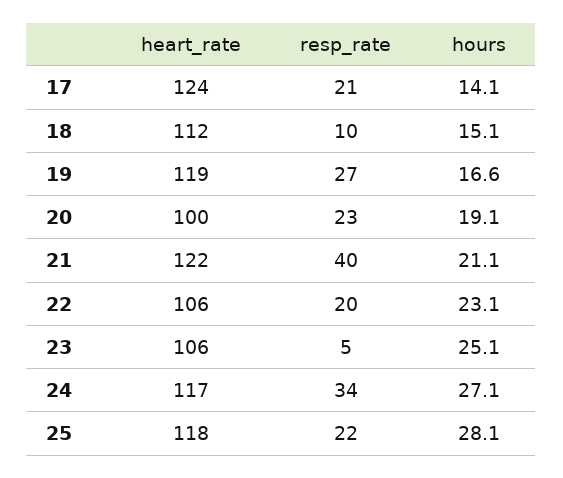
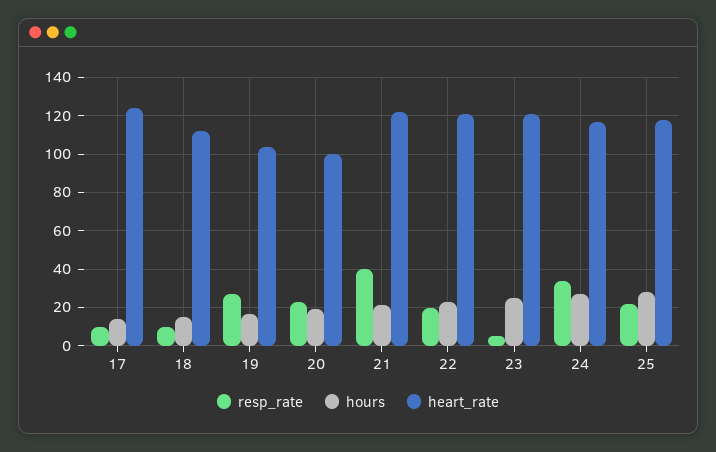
  {
    "heart_rate": {
      "17": 124,
      "18": 112,
-     "19": 119,
+     "19": 105,
      "20": 100,
      "21": 122,
-     "22": 106,
+     "22": 120,
-     "23": 106,
+     "23": 120,
      "24": 117,
      "25": 118
    },
    "resp_rate": {
-     "17": 21,
+     "17": 10,
      "18": 10,
      "19": 27,
      "20": 23,
      "21": 40,
      "22": 20,
      "23": 5,
      "24": 34,
      "25": 22
    },
    "hours": {
      "17": 14.1,
      "18": 15.1,
      "19": 16.6,
      "20": 19.1,
      "21": 21.1,
      "22": 23.1,
      "23": 25.1,
      "24": 27.1,
      "25": 28.1
    }
  }

